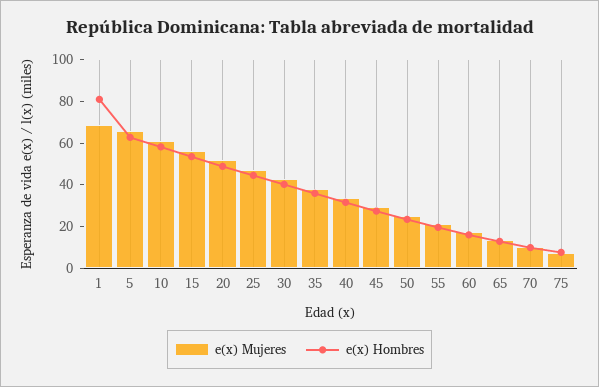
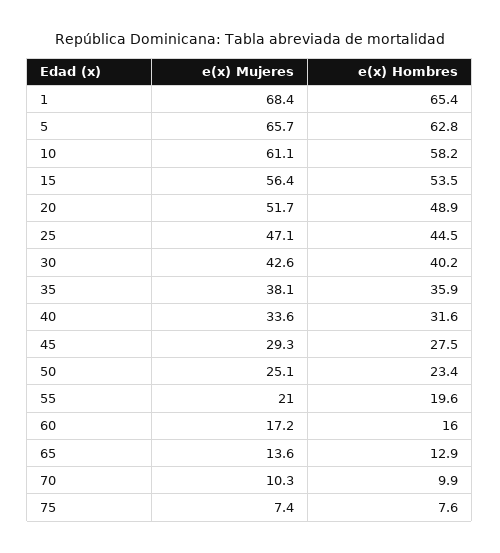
  {
    "e(x) Mujeres": {
      "1": 68.4,
      "5": 65.7,
      "10": 61.1,
      "15": 56.4,
      "20": 51.7,
      "25": 47.1,
      "30": 42.6,
      "35": 38.1,
      "40": 33.6,
      "45": 29.3,
      "50": 25.1,
      "55": 21,
      "60": 17.2,
      "65": 13.6,
      "70": 10.3,
      "75": 7.4
    },
    "e(x) Hombres": {
-     "1": 80,
+     "1": 65.4,
      "5": 62.8,
      "10": 58.2,
      "15": 53.5,
      "20": 48.9,
      "25": 44.5,
      "30": 40.2,
      "35": 35.9,
      "40": 31.6,
      "45": 27.5,
      "50": 23.4,
      "55": 19.6,
      "60": 16,
      "65": 12.9,
      "70": 9.9,
      "75": 7.6
    }
  }

